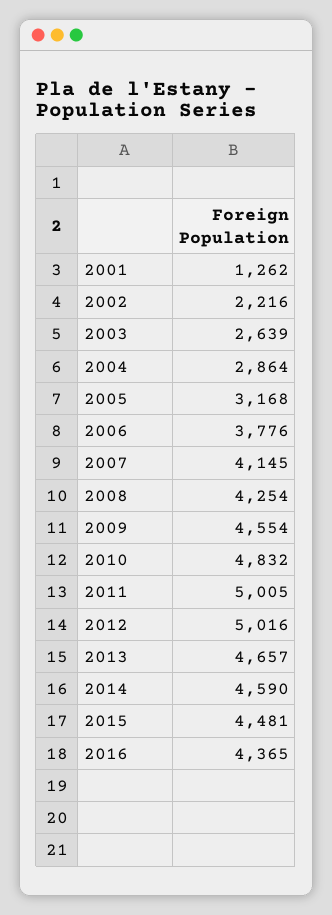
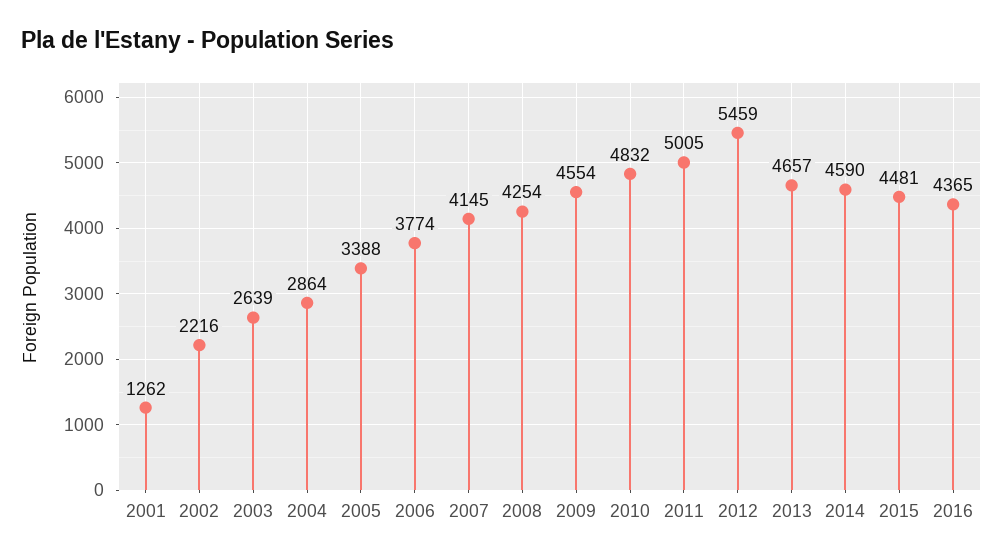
  {
    "2001": 1262,
    "2002": 2216,
    "2003": 2639,
    "2004": 2864,
-   "2005": 3168,
+   "2005": 3388,
-   "2006": 3776,
+   "2006": 3774,
    "2007": 4145,
    "2008": 4254,
    "2009": 4554,
    "2010": 4832,
    "2011": 5005,
-   "2012": 5016,
+   "2012": 5459,
    "2013": 4657,
    "2014": 4590,
    "2015": 4481,
    "2016": 4365
  }

